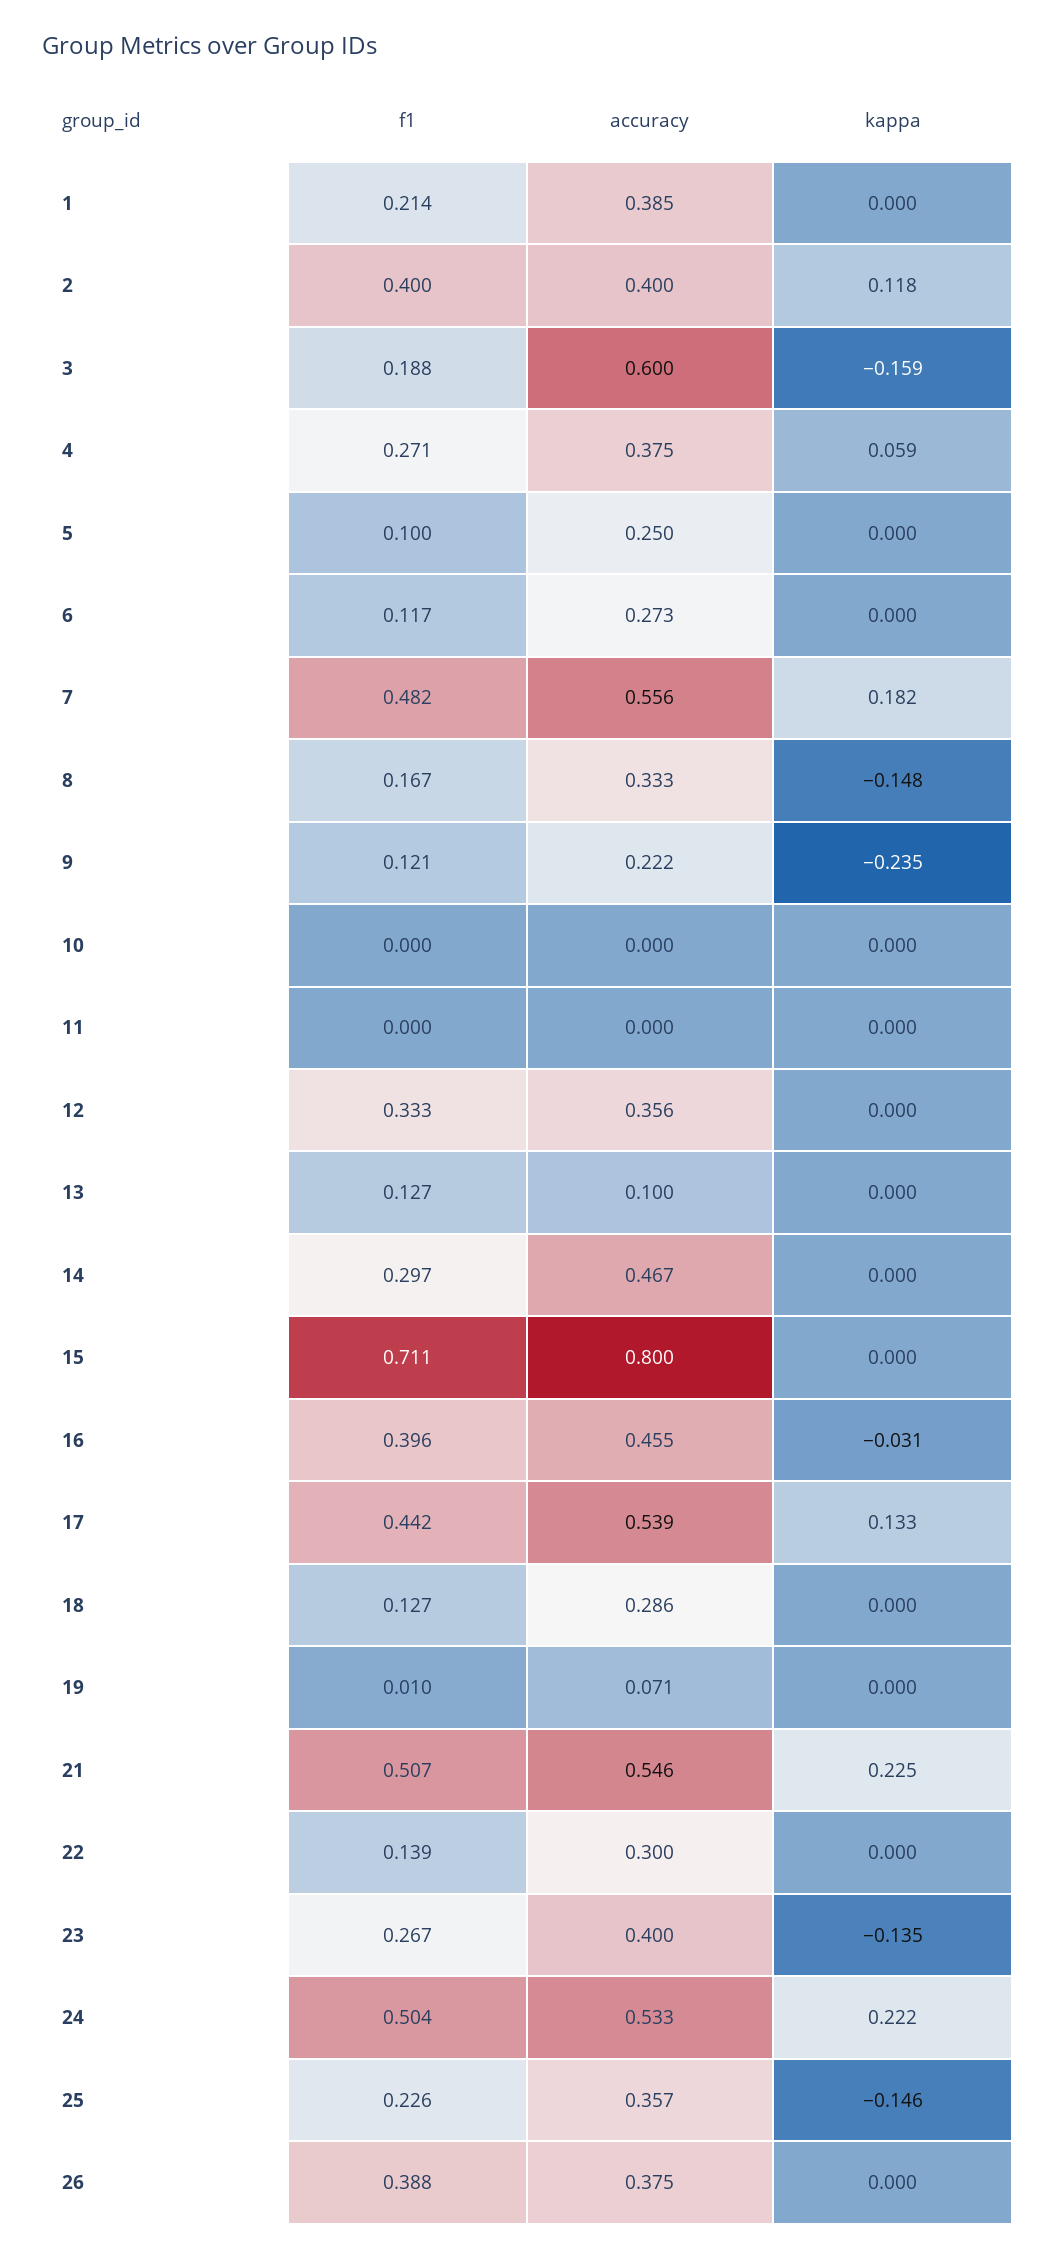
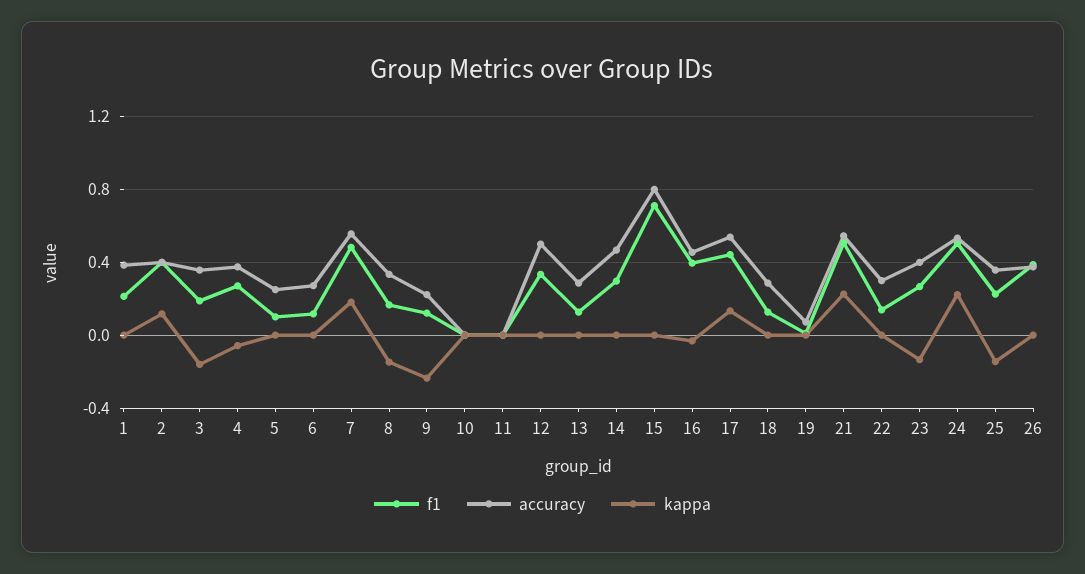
  {
    "f1": {
      "1": 0.214,
      "2": 0.4,
      "3": 0.188,
      "4": 0.271,
      "5": 0.1,
      "6": 0.117,
      "7": 0.482,
      "8": 0.167,
      "9": 0.121,
      "10": 0,
      "11": 0,
      "12": 0.333,
      "13": 0.127,
      "14": 0.297,
      "15": 0.711,
      "16": 0.396,
      "17": 0.442,
      "18": 0.127,
      "19": 0.01,
      "21": 0.507,
      "22": 0.139,
      "23": 0.267,
      "24": 0.504,
      "25": 0.226,
      "26": 0.388
    },
    "accuracy": {
      "1": 0.385,
      "2": 0.4,
-     "3": 0.6,
+     "3": 0.35,
      "4": 0.375,
      "5": 0.25,
      "6": 0.273,
      "7": 0.556,
      "8": 0.333,
      "9": 0.222,
      "10": 0,
      "11": 0,
-     "12": 0.356,
+     "12": 0.5,
-     "13": 0.1,
+     "13": 0.3,
      "14": 0.467,
      "15": 0.8,
      "16": 0.455,
      "17": 0.539,
      "18": 0.286,
      "19": 0.071,
      "21": 0.546,
      "22": 0.3,
      "23": 0.4,
      "24": 0.533,
      "25": 0.357,
      "26": 0.375
    },
    "kappa": {
      "1": 0,
      "2": 0.118,
      "3": -0.159,
-     "4": 0.059,
+     "4": -0.05,
      "5": 0,
      "6": 0,
      "7": 0.182,
      "8": -0.148,
      "9": -0.235,
      "10": 0,
      "11": 0,
      "12": 0,
      "13": 0,
      "14": 0,
      "15": 0,
      "16": -0.031,
      "17": 0.133,
      "18": 0,
      "19": 0,
      "21": 0.225,
      "22": 0,
      "23": -0.135,
      "24": 0.222,
      "25": -0.146,
      "26": 0
    }
  }

